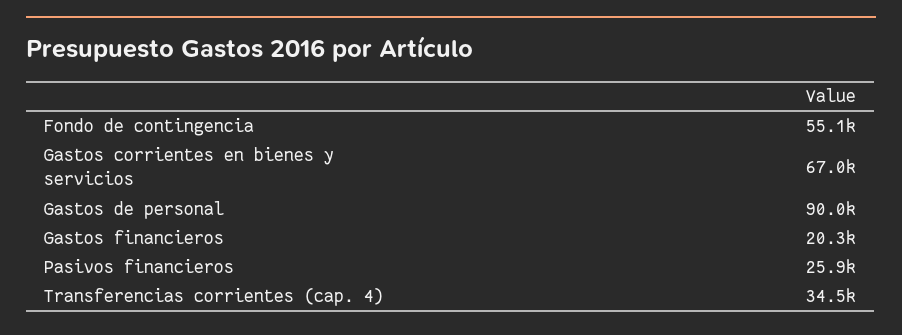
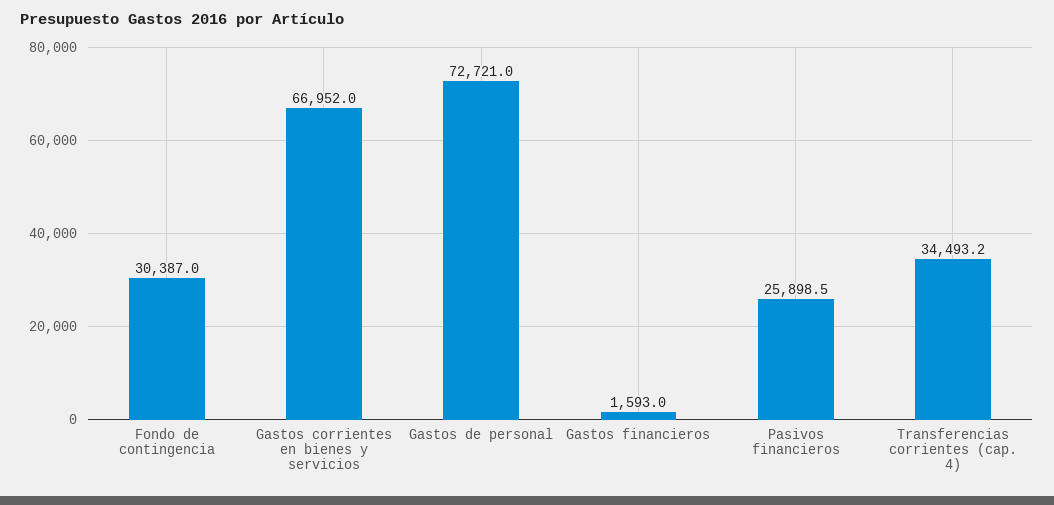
  {
-   "Fondo de contingencia": 55100,
+   "Fondo de contingencia": 30387,
    "Gastos corrientes en bienes y servicios": 66952,
-   "Gastos de personal": 90000,
+   "Gastos de personal": 72721,
-   "Gastos financieros": 20300,
+   "Gastos financieros": 1593,
    "Pasivos financieros": 25898.5,
    "Transferencias corrientes (cap. 4)": 34493.2
  }

